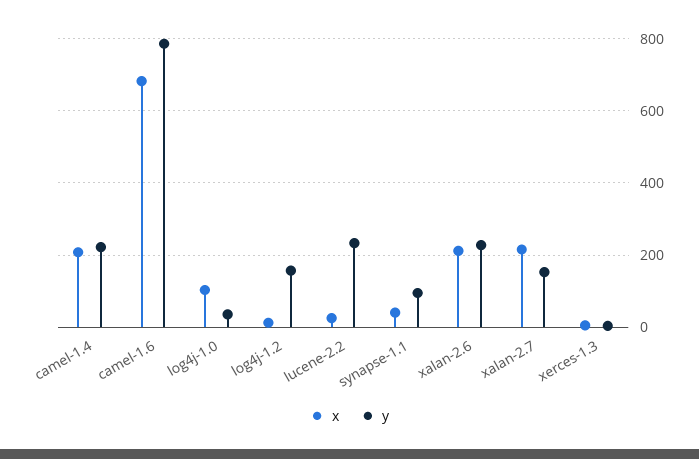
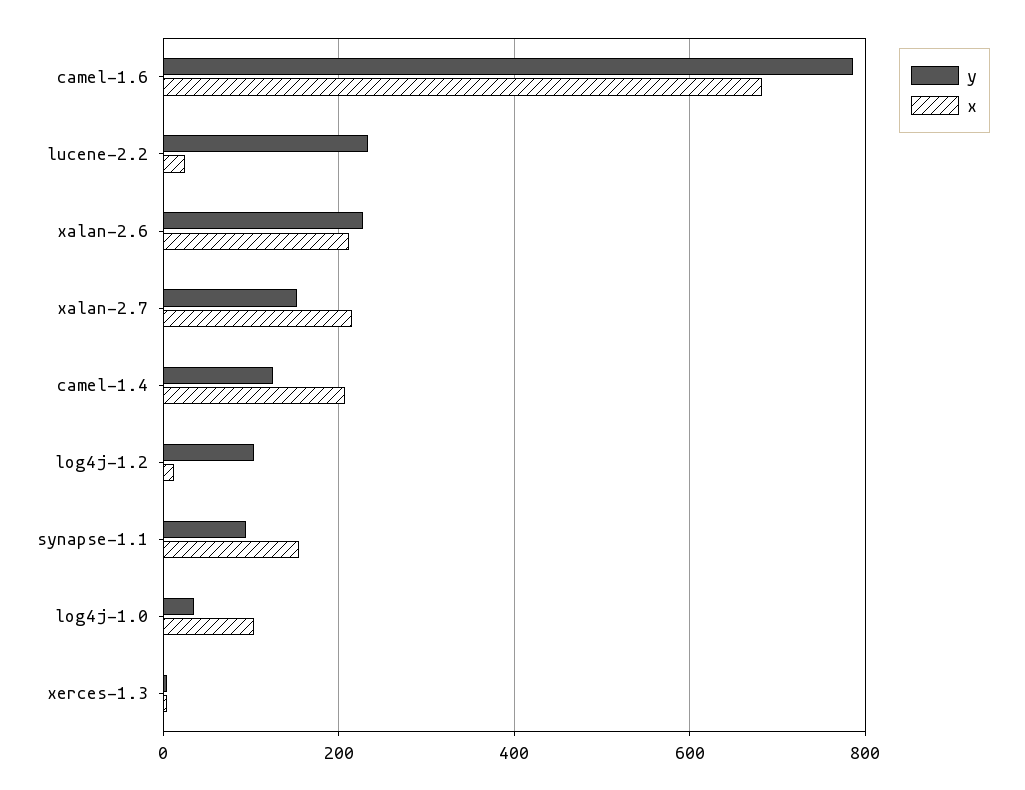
  {
    "x": {
      "camel-1.4": 200,
      "camel-1.6": 680,
      "log4j-1.0": 100,
      "log4j-1.2": 20,
      "lucene-2.2": 20,
-     "synapse-1.1": 40,
+     "synapse-1.1": 160,
      "xalan-2.6": 220,
      "xalan-2.7": 220,
      "xerces-1.3": 0
    },
    "y": {
-     "camel-1.4": 220,
+     "camel-1.4": 120,
      "camel-1.6": 780,
      "log4j-1.0": 40,
-     "log4j-1.2": 160,
+     "log4j-1.2": 100,
      "lucene-2.2": 240,
      "synapse-1.1": 100,
      "xalan-2.6": 220,
      "xalan-2.7": 160,
      "xerces-1.3": 0
    }
  }

